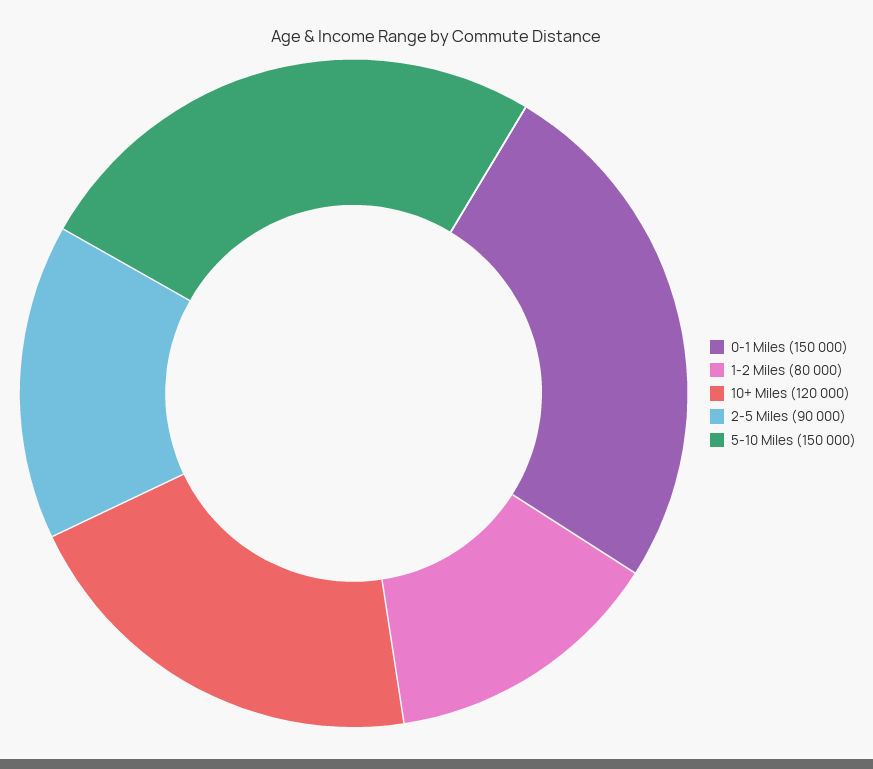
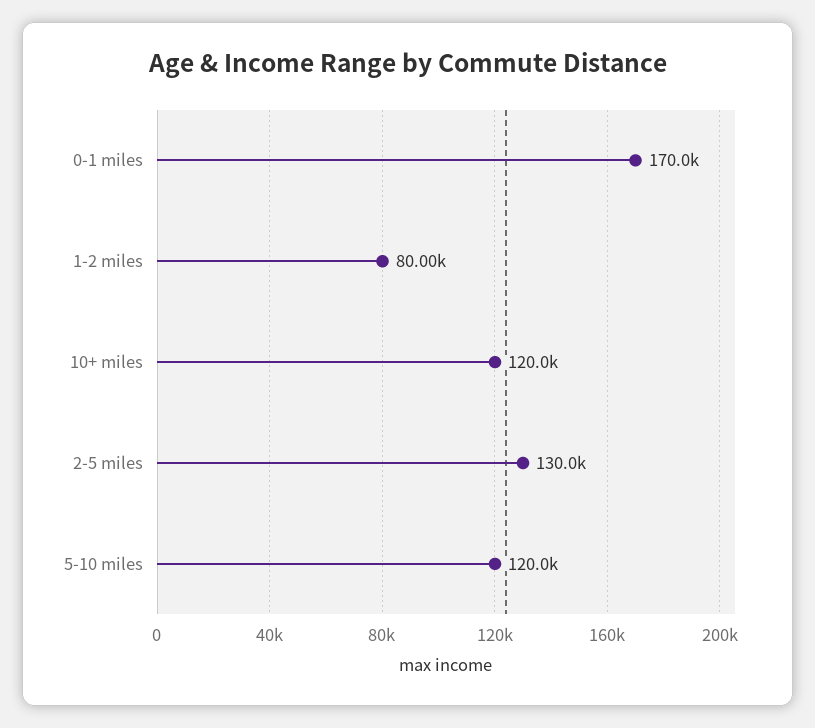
  {
-   "0-1 Miles": 150000,
+   "0-1 Miles": 170000,
    "1-2 Miles": 80000,
    "10+ Miles": 120000,
-   "2-5 Miles": 90000,
+   "2-5 Miles": 130000,
-   "5-10 Miles": 150000
+   "5-10 Miles": 120000
  }

